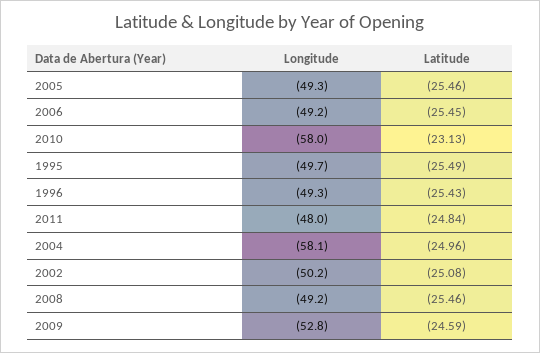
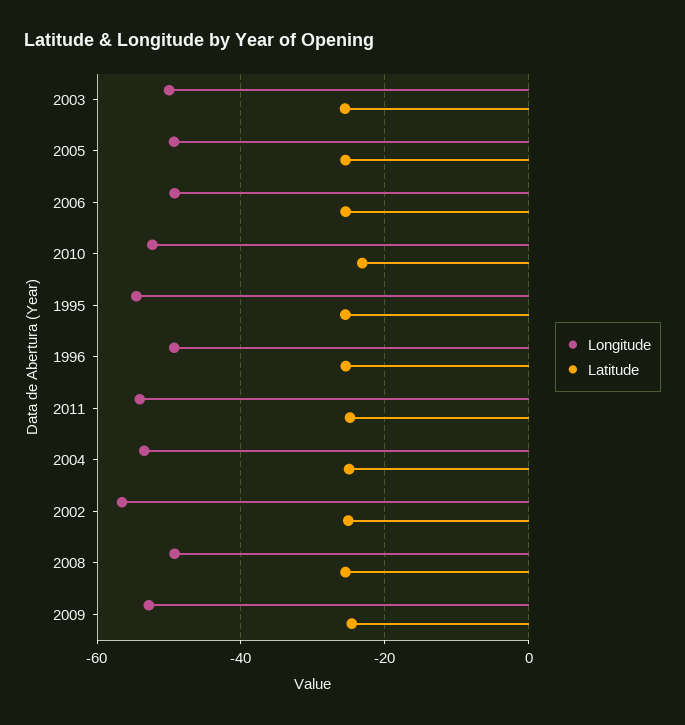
  {
    "Longitude": {
      "2005": -49.3,
      "2006": -49.2,
-     "2010": -58,
+     "2010": -52,
-     "1995": -49.7,
+     "1995": -54,
      "1996": -49.3,
-     "2011": -48,
+     "2011": -54,
-     "2004": -58.1,
+     "2004": -54,
-     "2002": -50.2,
+     "2002": -56,
      "2008": -49.2,
-     "2009": -52.8
+     "2009": -52.8,
+     "2003": -50
    },
    "Latitude": {
      "2005": -25.46,
      "2006": -25.45,
      "2010": -23.13,
      "1995": -25.49,
      "1996": -25.43,
      "2011": -24.84,
      "2004": -24.96,
      "2002": -25.08,
      "2008": -25.46,
-     "2009": -24.59
+     "2009": -24.59,
+     "2003": -26
    }
  }

